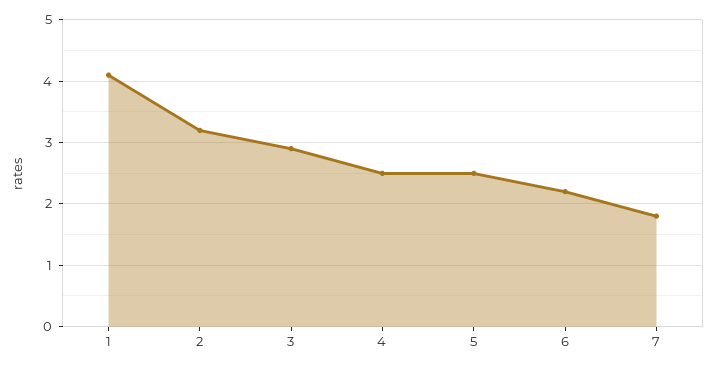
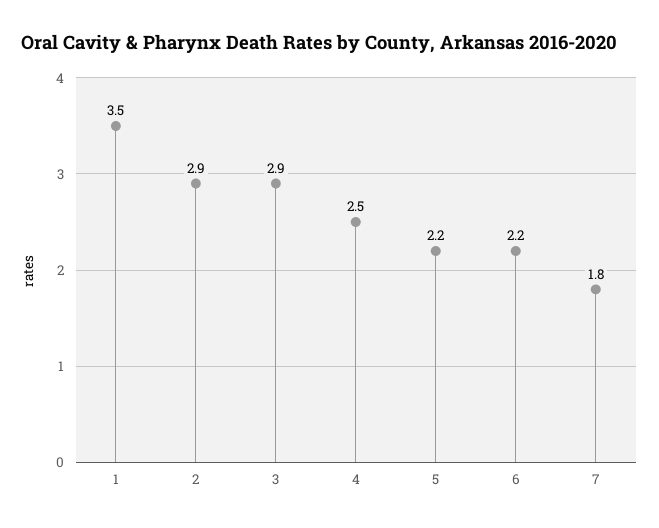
  {
-   "1": 4.1,
+   "1": 3.5,
-   "2": 3.2,
+   "2": 2.9,
    "3": 2.9,
    "4": 2.5,
-   "5": 2.5,
+   "5": 2.2,
    "6": 2.2,
    "7": 1.8
  }

